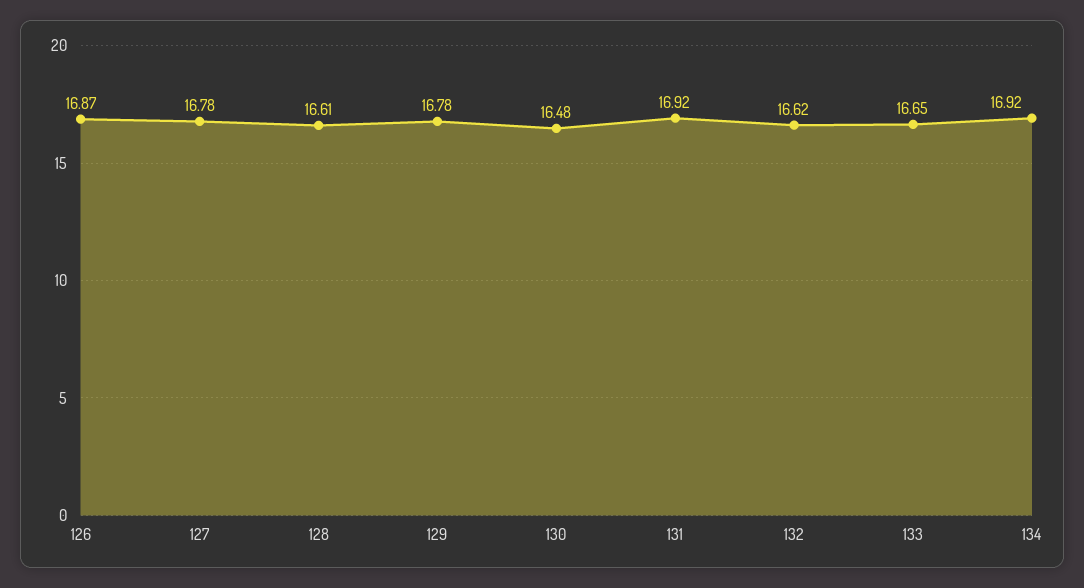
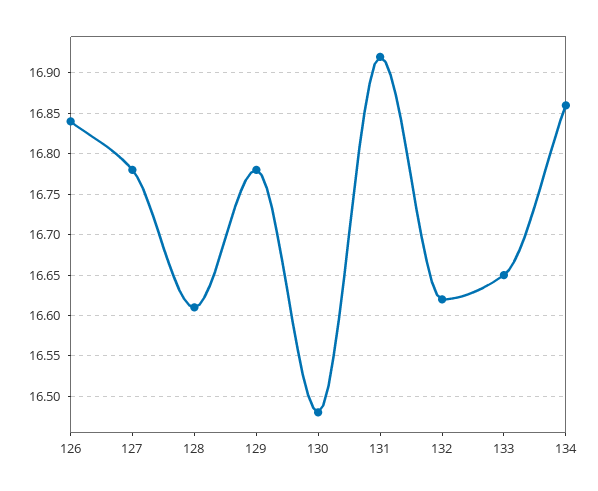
  {
-   "126": 16.87,
+   "126": 16.84,
    "127": 16.78,
    "128": 16.61,
    "129": 16.78,
    "130": 16.48,
    "131": 16.92,
    "132": 16.62,
    "133": 16.65,
-   "134": 16.92
+   "134": 16.86
  }

